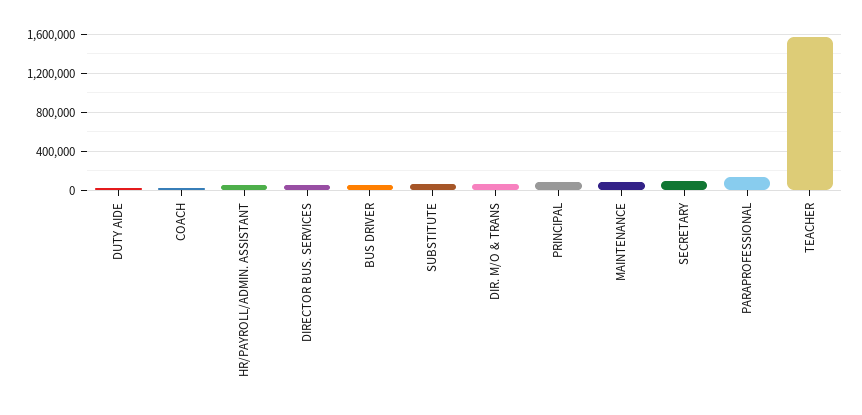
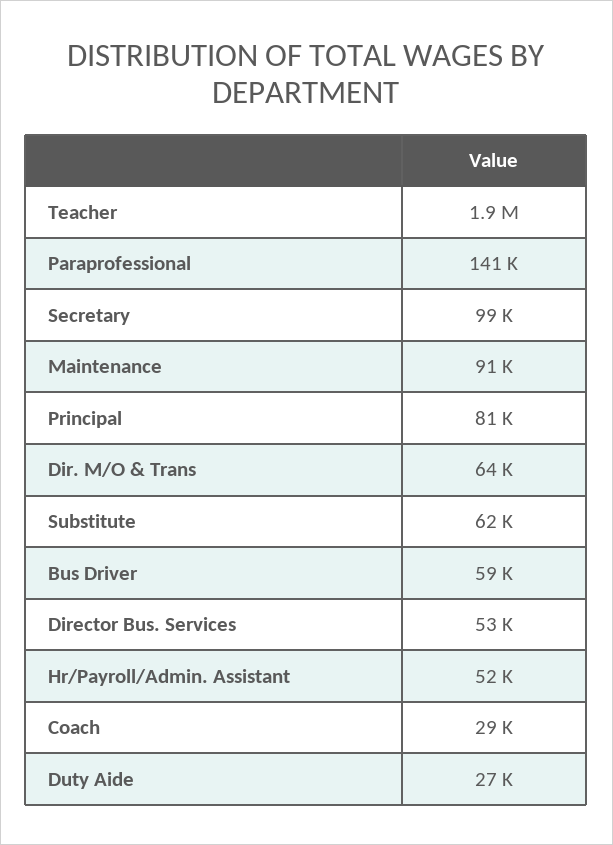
  {
    "DUTY AIDE": 27000,
    "COACH": 29000,
    "HR/PAYROLL/ADMIN. ASSISTANT": 52000,
    "DIRECTOR BUS. SERVICES": 53000,
    "BUS DRIVER": 59000,
    "SUBSTITUTE": 62000,
    "DIR. M/O & TRANS": 64000,
    "PRINCIPAL": 81000,
    "MAINTENANCE": 91000,
    "SECRETARY": 99000,
    "PARAPROFESSIONAL": 141000,
-   "TEACHER": 1600000
+   "TEACHER": 1900000
  }

